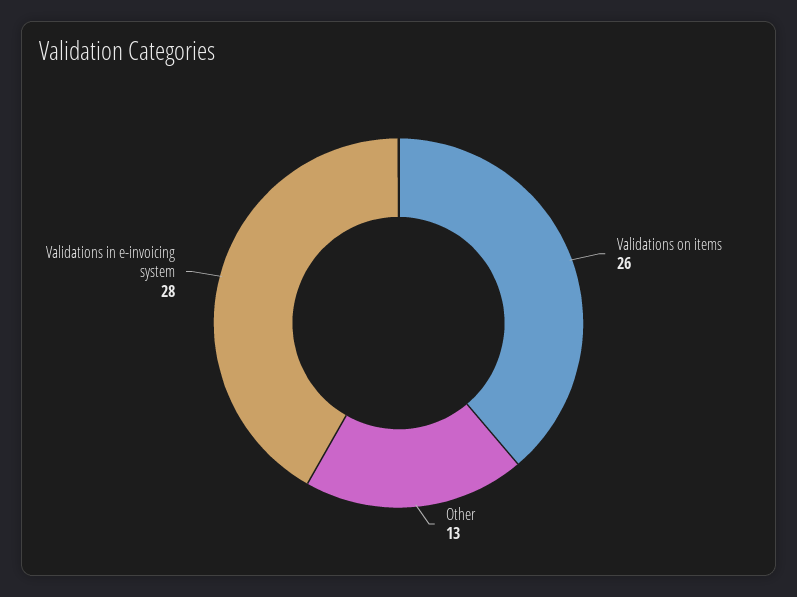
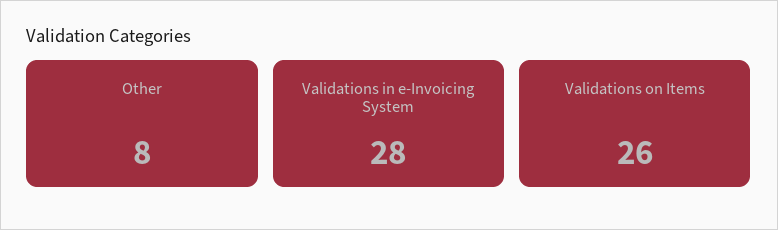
  {
    "Validations on items": 26,
-   "Other": 13,
+   "Other": 8,
    "Validations in e-invoicing system": 28
  }

